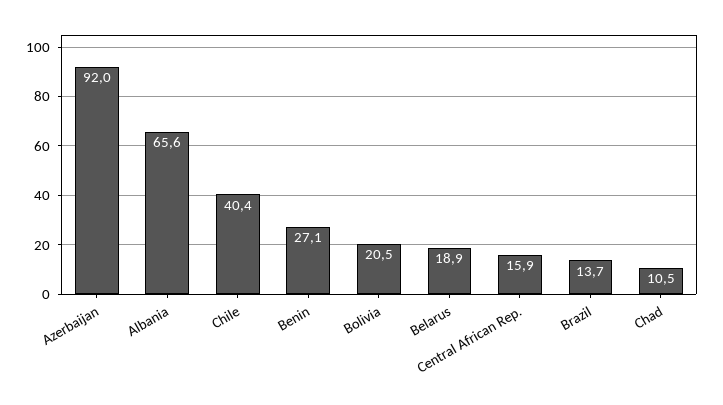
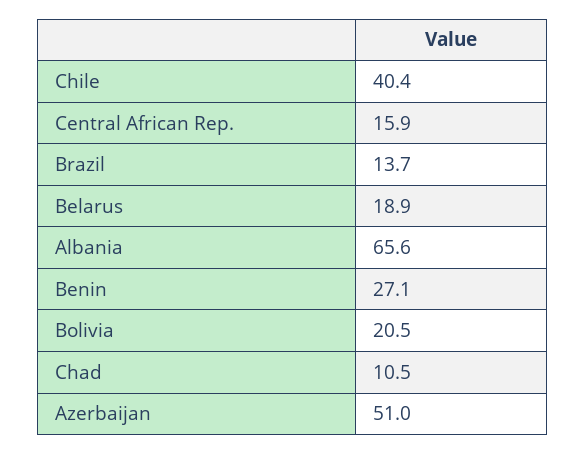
  {
-   "Azerbaijan": 92,
+   "Azerbaijan": 51,
    "Albania": 65.6,
    "Chile": 40.4,
    "Benin": 27.1,
    "Bolivia": 20.5,
    "Belarus": 18.9,
    "Central African Rep.": 15.9,
    "Brazil": 13.7,
    "Chad": 10.5
  }

